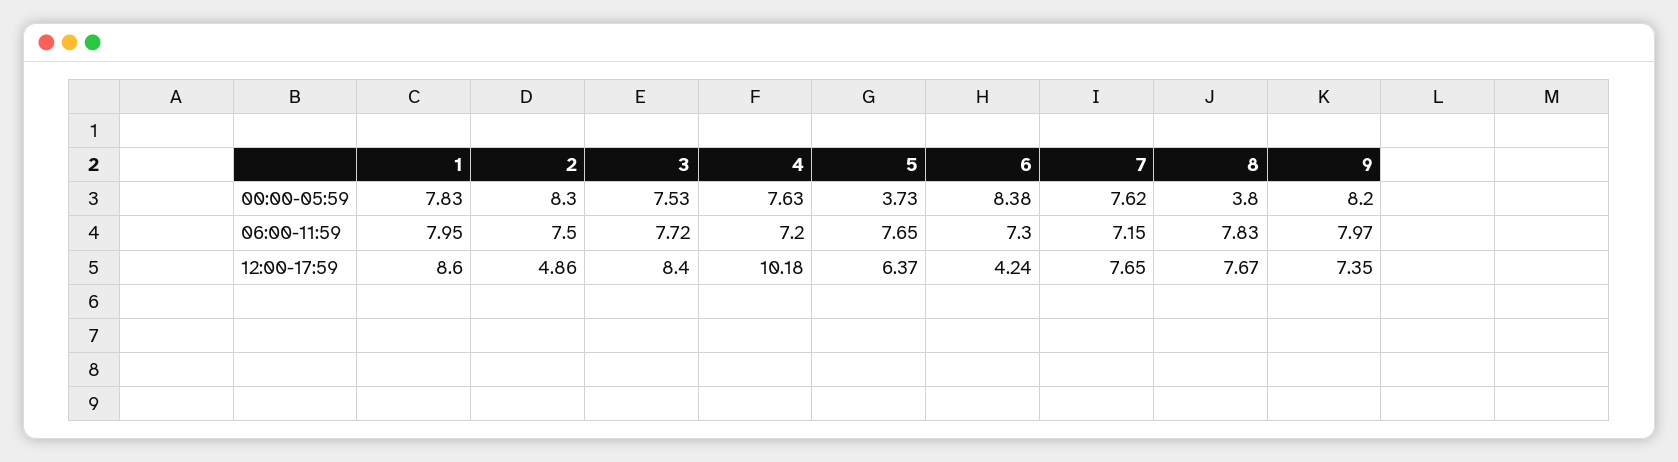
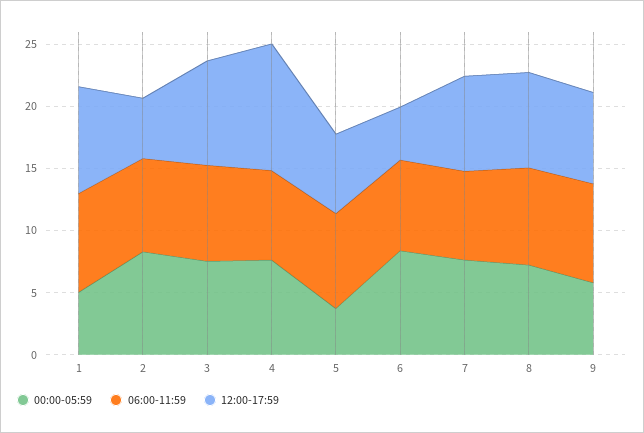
  {
    "00:00-05:59": {
-     "1": 7.83,
+     "1": 5,
      "2": 8.3,
      "3": 7.53,
      "4": 7.63,
      "5": 3.73,
      "6": 8.38,
      "7": 7.62,
-     "8": 3.8,
+     "8": 7,
-     "9": 8.2
+     "9": 6
    },
    "06:00-11:59": {
      "1": 7.95,
      "2": 7.5,
      "3": 7.72,
      "4": 7.2,
      "5": 7.65,
      "6": 7.3,
      "7": 7.15,
      "8": 7.83,
      "9": 7.97
    },
    "12:00-17:59": {
      "1": 8.6,
      "2": 4.86,
      "3": 8.4,
      "4": 10.18,
      "5": 6.37,
      "6": 4.24,
      "7": 7.65,
      "8": 7.67,
      "9": 7.35
    }
  }

